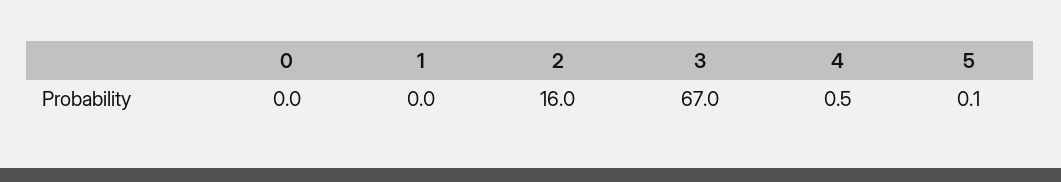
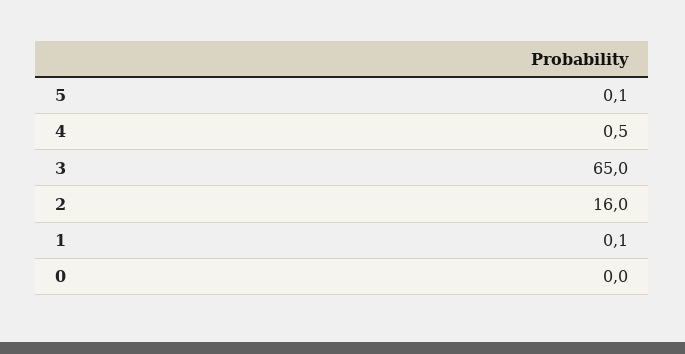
  {
    "0": 0,
-   "1": 0,
+   "1": 0.1,
    "2": 16,
-   "3": 67,
+   "3": 65,
    "4": 0.5,
    "5": 0.1
  }

